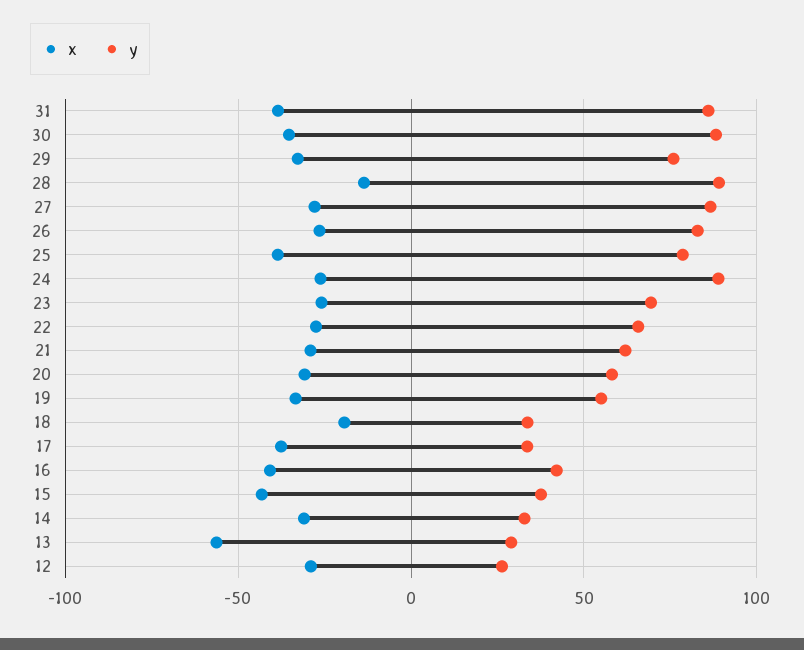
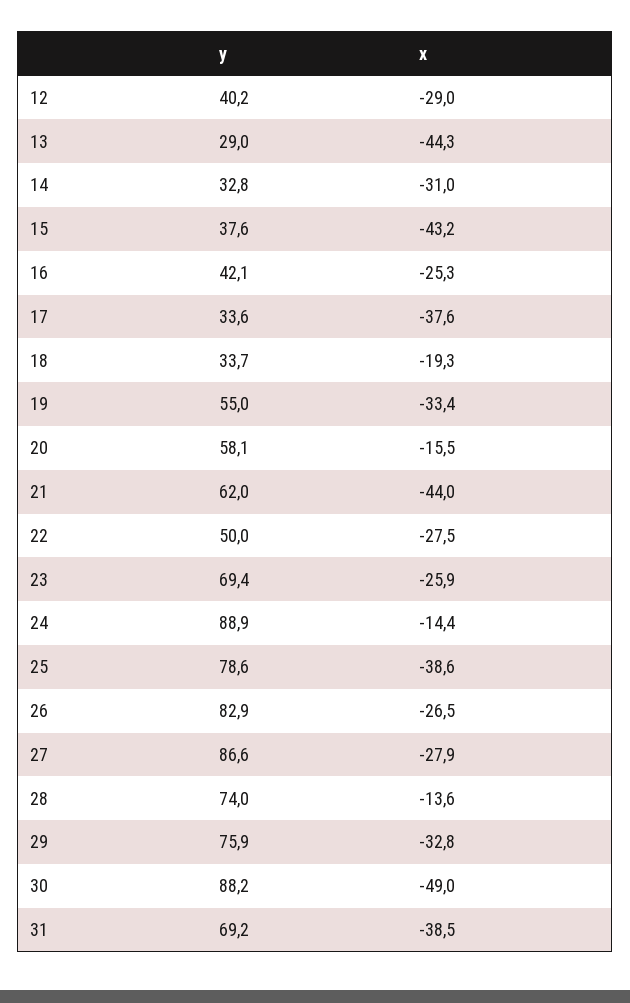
  {
    "x": {
      "31": -38.5,
-     "30": -35,
+     "30": -49,
      "29": -32.8,
      "28": -13.6,
      "27": -27.9,
      "26": -26.5,
      "25": -38.6,
-     "24": -25,
+     "24": -14.4,
      "23": -25.9,
      "22": -27.5,
-     "21": -30,
+     "21": -44,
-     "20": -30,
+     "20": -15.5,
      "19": -33.4,
      "18": -19.3,
      "17": -37.6,
-     "16": -40,
+     "16": -25.3,
      "15": -43.2,
      "14": -31,
-     "13": -55,
+     "13": -44.3,
      "12": -29
    },
    "y": {
-     "31": 85,
+     "31": 69.2,
      "30": 88.2,
      "29": 75.9,
-     "28": 90,
+     "28": 74,
      "27": 86.6,
      "26": 82.9,
      "25": 78.6,
      "24": 88.9,
      "23": 69.4,
-     "22": 65,
+     "22": 50,
      "21": 62,
      "20": 58.1,
      "19": 55,
      "18": 33.7,
      "17": 33.6,
      "16": 42.1,
      "15": 37.6,
      "14": 32.8,
      "13": 29,
-     "12": 25
+     "12": 40.2
    }
  }

